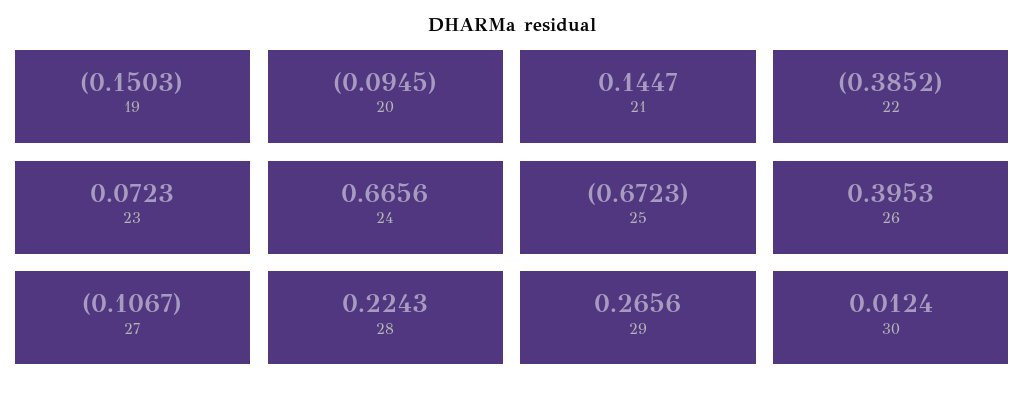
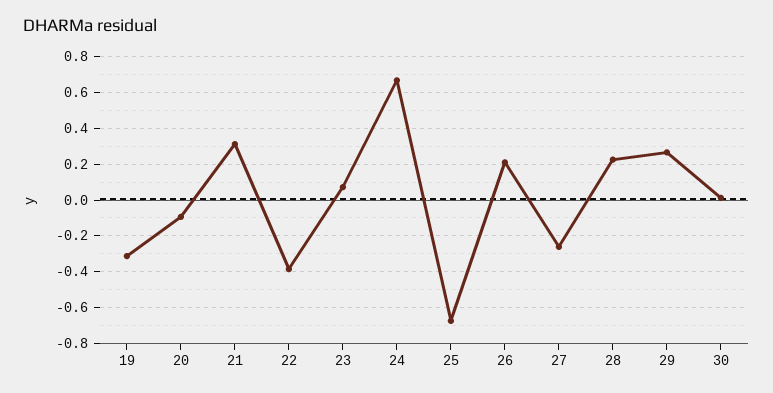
  {
-   "19": -0.1503,
+   "19": -0.3,
    "20": -0.0945,
-   "21": 0.1447,
+   "21": 0.3,
    "22": -0.3852,
    "23": 0.0723,
    "24": 0.6656,
    "25": -0.6723,
-   "26": 0.3953,
+   "26": 0.2,
-   "27": -0.1067,
+   "27": -0.25,
    "28": 0.2243,
    "29": 0.2656,
    "30": 0.0124
  }

